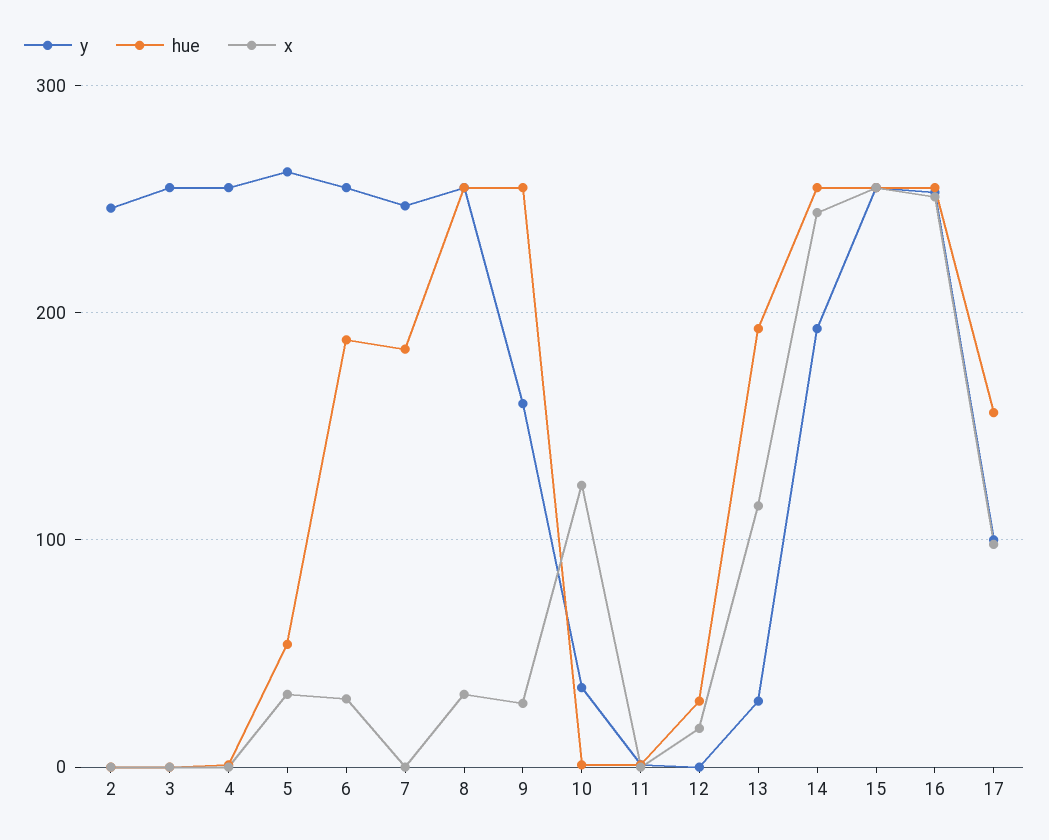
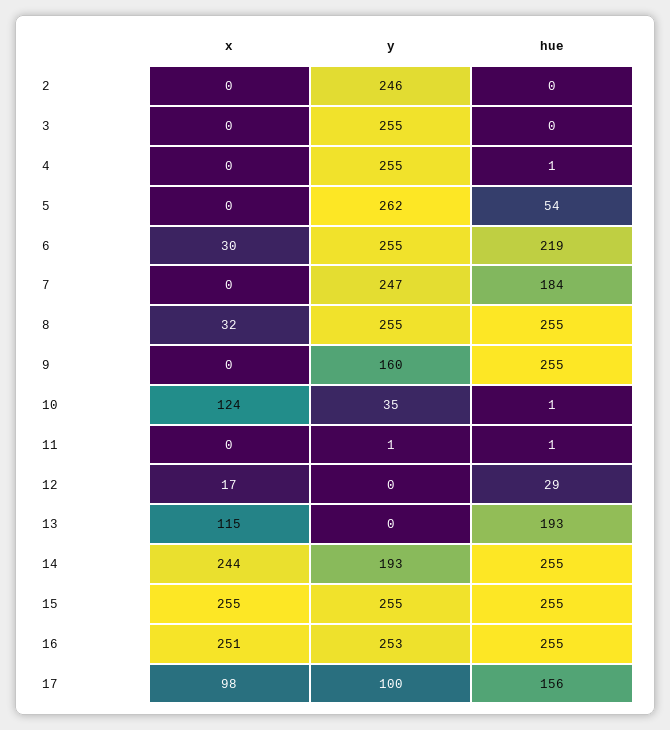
  {
    "y": {
      "2": 246,
      "3": 255,
      "4": 255,
      "5": 262,
      "6": 255,
      "7": 247,
      "8": 255,
      "9": 160,
      "10": 35,
      "11": 1,
      "12": 0,
-     "13": 30,
+     "13": 0,
      "14": 193,
      "15": 255,
      "16": 253,
      "17": 100
    },
    "hue": {
      "2": 0,
      "3": 0,
      "4": 1,
      "5": 54,
-     "6": 190,
+     "6": 219,
      "7": 184,
      "8": 255,
      "9": 255,
      "10": 1,
      "11": 1,
      "12": 29,
      "13": 193,
      "14": 255,
      "15": 255,
      "16": 255,
      "17": 156
    },
    "x": {
      "2": 0,
      "3": 0,
      "4": 0,
-     "5": 30,
+     "5": 0,
      "6": 30,
      "7": 0,
      "8": 32,
-     "9": 30,
+     "9": 0,
      "10": 124,
      "11": 0,
      "12": 17,
      "13": 115,
      "14": 244,
      "15": 255,
      "16": 251,
      "17": 98
    }
  }

